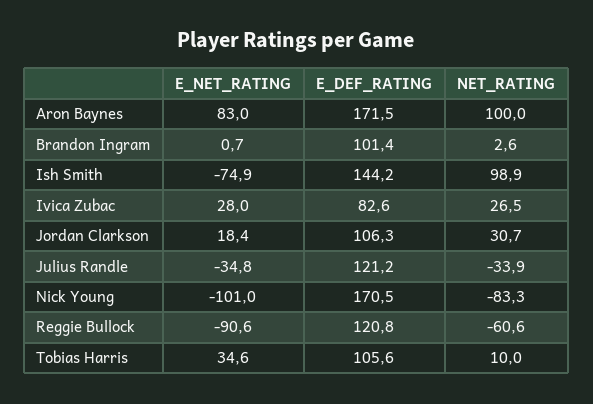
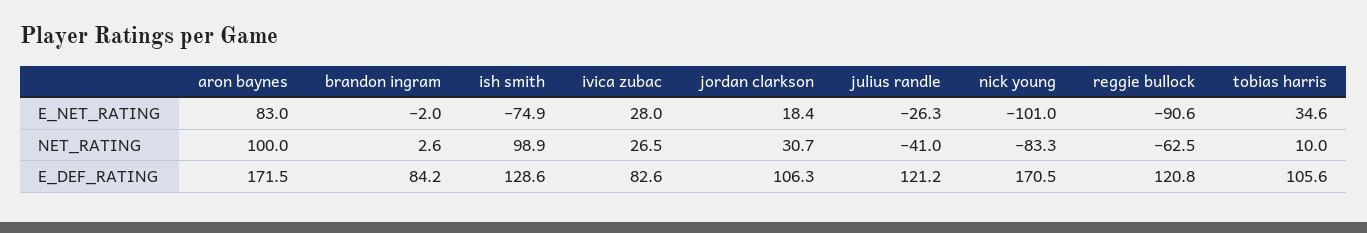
  {
    "E_NET_RATING": {
      "Aron Baynes": 83,
-     "Brandon Ingram": 0.7,
+     "Brandon Ingram": -2,
      "Ish Smith": -74.9,
      "Ivica Zubac": 28,
      "Jordan Clarkson": 18.4,
-     "Julius Randle": -34.8,
+     "Julius Randle": -26.3,
      "Nick Young": -101,
      "Reggie Bullock": -90.6,
      "Tobias Harris": 34.6
    },
    "E_DEF_RATING": {
      "Aron Baynes": 171.5,
-     "Brandon Ingram": 101.4,
+     "Brandon Ingram": 84.2,
-     "Ish Smith": 144.2,
+     "Ish Smith": 128.6,
      "Ivica Zubac": 82.6,
      "Jordan Clarkson": 106.3,
      "Julius Randle": 121.2,
      "Nick Young": 170.5,
      "Reggie Bullock": 120.8,
      "Tobias Harris": 105.6
    },
    "NET_RATING": {
      "Aron Baynes": 100,
      "Brandon Ingram": 2.6,
      "Ish Smith": 98.9,
      "Ivica Zubac": 26.5,
      "Jordan Clarkson": 30.7,
-     "Julius Randle": -33.9,
+     "Julius Randle": -41,
      "Nick Young": -83.3,
-     "Reggie Bullock": -60.6,
+     "Reggie Bullock": -62.5,
      "Tobias Harris": 10
    }
  }

